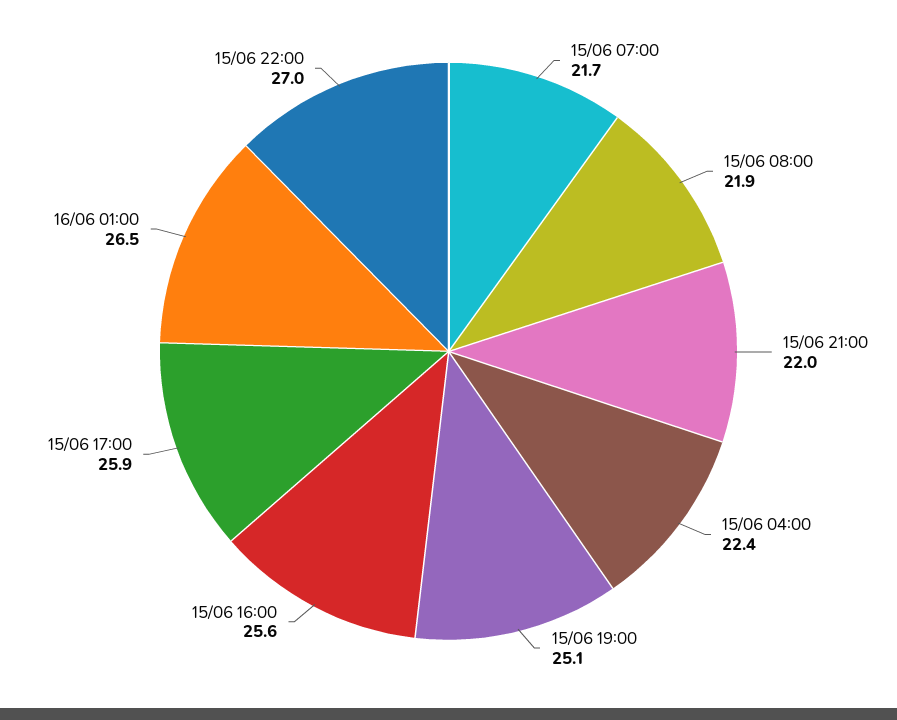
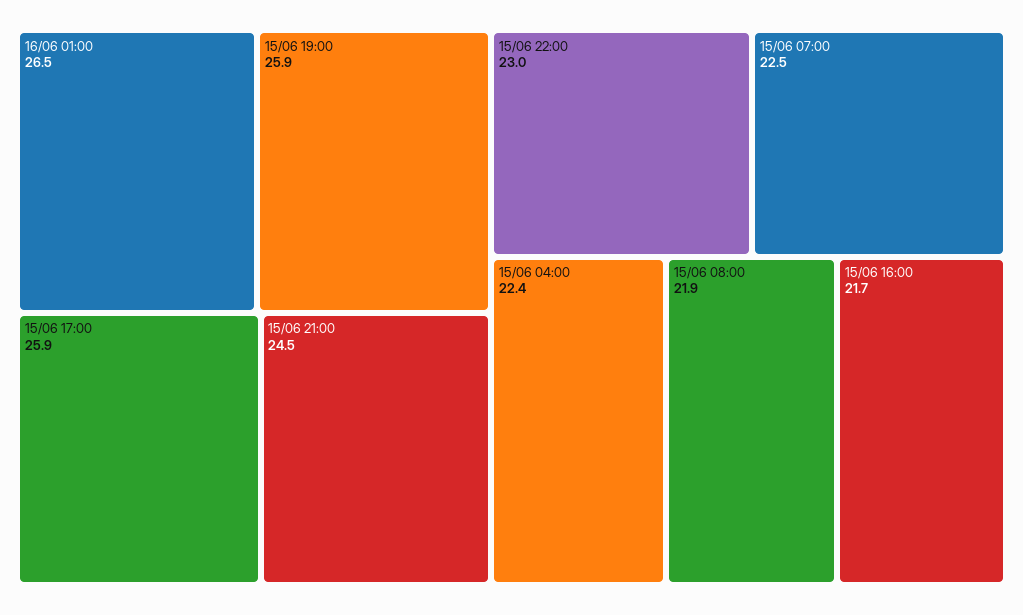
  {
-   "15/06 07:00": 21.7,
+   "15/06 07:00": 22.5,
    "15/06 08:00": 21.9,
-   "15/06 21:00": 22,
+   "15/06 21:00": 24.5,
    "15/06 04:00": 22.4,
-   "15/06 19:00": 25.1,
+   "15/06 19:00": 25.9,
-   "15/06 16:00": 25.6,
+   "15/06 16:00": 21.7,
    "15/06 17:00": 25.9,
    "16/06 01:00": 26.5,
-   "15/06 22:00": 27
+   "15/06 22:00": 23
  }

